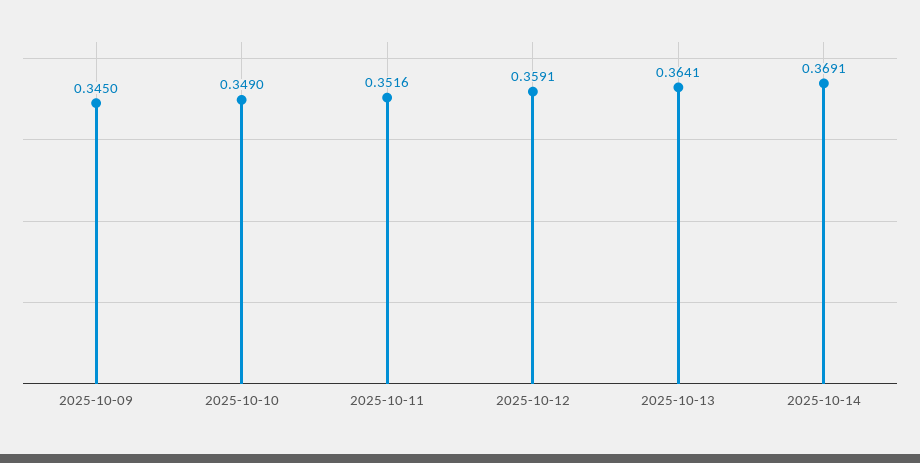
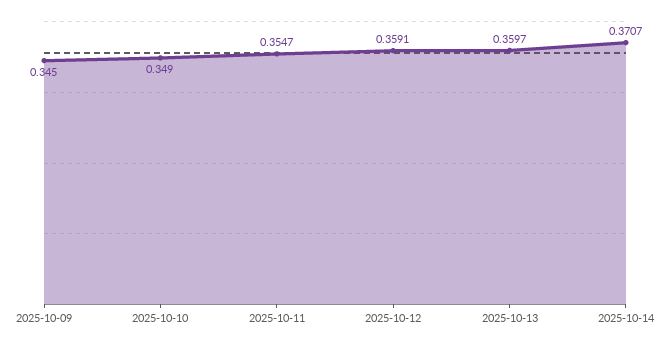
  {
    "2025-10-09": 0.345,
    "2025-10-10": 0.349,
-   "2025-10-11": 0.3516,
+   "2025-10-11": 0.3547,
    "2025-10-12": 0.3591,
-   "2025-10-13": 0.3641,
+   "2025-10-13": 0.3597,
-   "2025-10-14": 0.3691
+   "2025-10-14": 0.3707
  }

